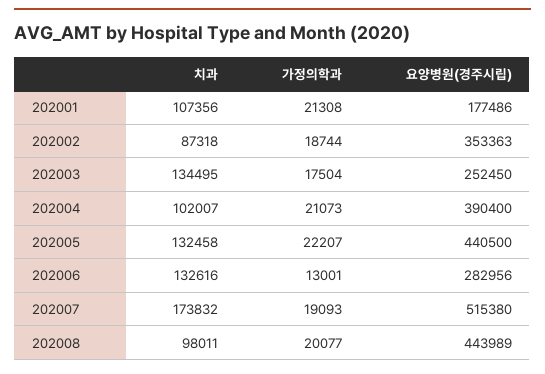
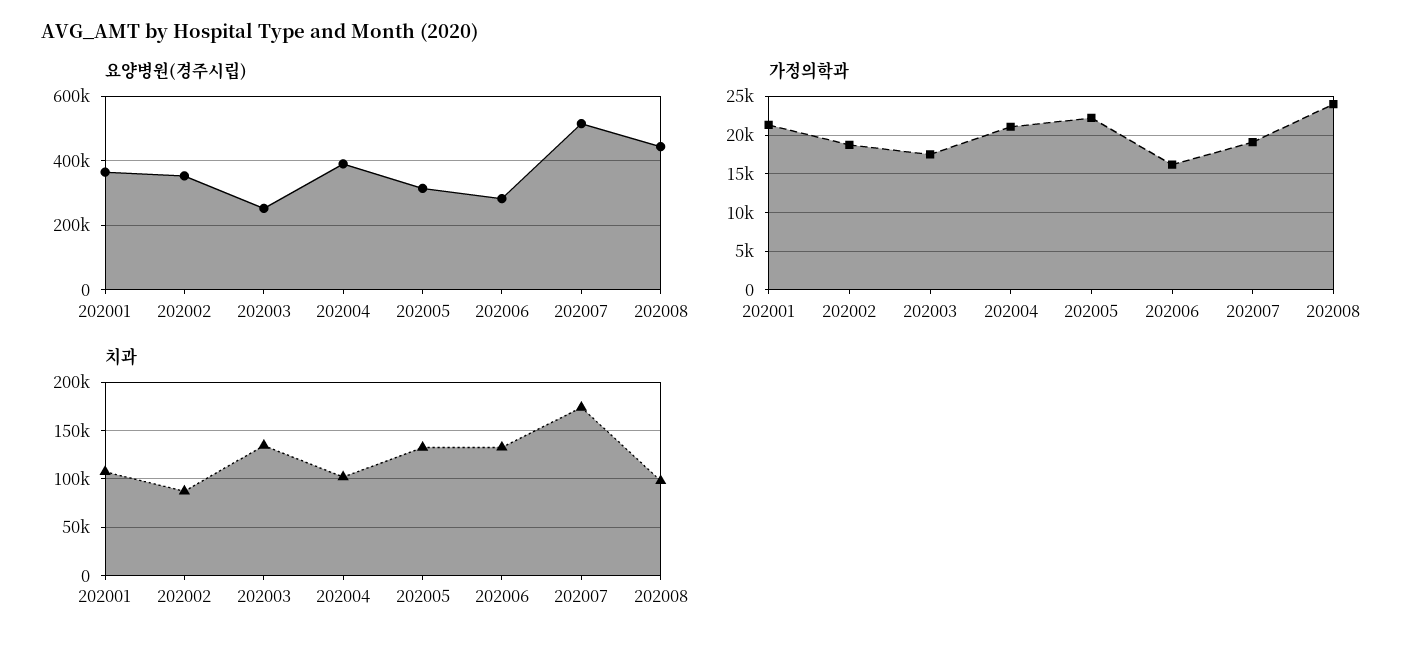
  {
    "치과": {
      "202001": 107356,
      "202002": 87318,
      "202003": 134495,
      "202004": 102007,
      "202005": 132458,
      "202006": 132616,
      "202007": 173832,
      "202008": 98011
    },
    "가정의학과": {
      "202001": 21308,
      "202002": 18744,
      "202003": 17504,
      "202004": 21073,
      "202005": 22207,
-     "202006": 13001,
+     "202006": 16000,
      "202007": 19093,
-     "202008": 20077
+     "202008": 24000
    },
    "요양병원(경주시립)": {
-     "202001": 177486,
+     "202001": 360000,
      "202002": 353363,
      "202003": 252450,
      "202004": 390400,
-     "202005": 440500,
+     "202005": 320000,
      "202006": 282956,
      "202007": 515380,
      "202008": 443989
    }
  }

